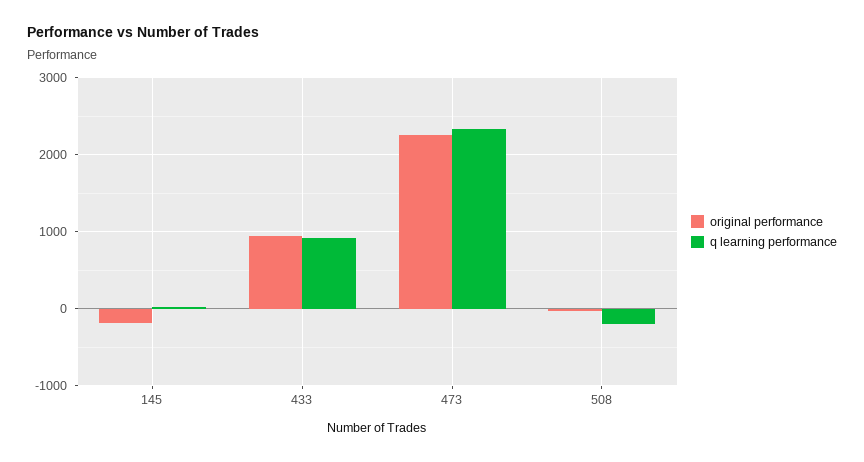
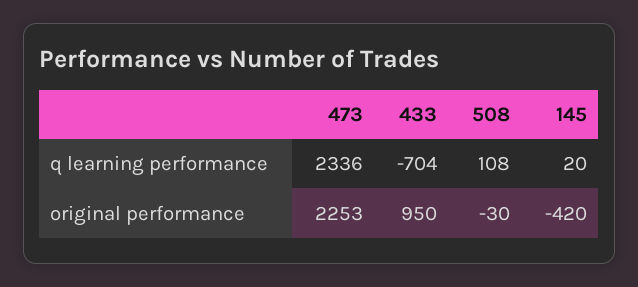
  {
    "original performance": {
-     "145": -200,
+     "145": -420,
      "433": 950,
      "473": 2253,
      "508": -30
    },
    "q learning performance": {
      "145": 20,
-     "433": 900,
+     "433": -704,
      "473": 2336,
-     "508": -200
+     "508": 108
    }
  }

